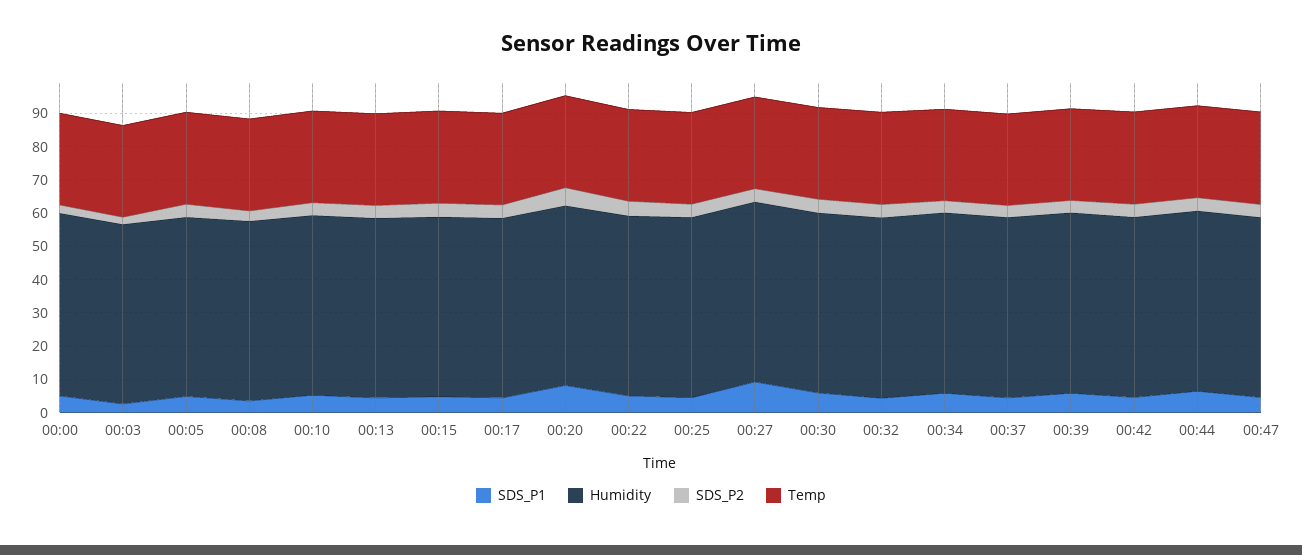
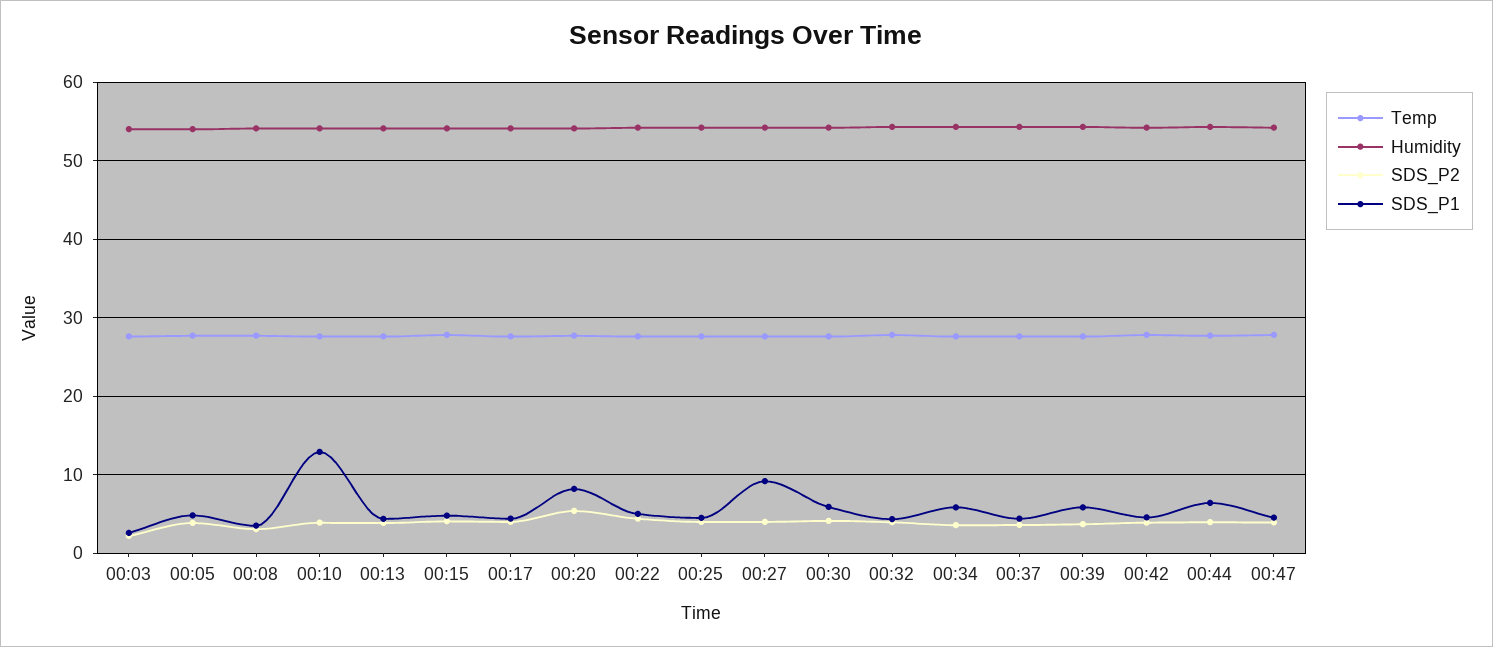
  {
    "SDS_P1": {
-     "00:00": 5,
      "00:03": 3,
      "00:05": 5,
      "00:08": 4,
-     "00:10": 5,
+     "00:10": 13,
      "00:13": 4,
      "00:15": 5,
      "00:17": 4,
      "00:20": 8,
      "00:22": 5,
      "00:25": 5,
      "00:27": 9,
      "00:30": 6,
      "00:32": 4,
      "00:34": 6,
      "00:37": 4,
      "00:39": 6,
      "00:42": 5,
      "00:44": 6,
      "00:47": 5
    },
    "Humidity": {
-     "00:00": 55,
      "00:03": 54,
      "00:05": 54,
      "00:08": 54,
      "00:10": 54,
      "00:13": 54,
      "00:15": 54,
      "00:17": 54,
      "00:20": 54,
      "00:22": 54,
      "00:25": 54,
      "00:27": 54,
      "00:30": 54,
      "00:32": 54,
      "00:34": 54,
      "00:37": 54,
      "00:39": 54,
      "00:42": 54,
      "00:44": 54,
      "00:47": 54
    },
    "SDS_P2": {
-     "00:00": 2.5,
      "00:03": 2,
      "00:05": 4,
      "00:08": 3,
      "00:10": 4,
      "00:13": 4,
      "00:15": 4,
      "00:17": 4,
      "00:20": 5,
      "00:22": 4,
      "00:25": 4,
      "00:27": 4,
      "00:30": 4,
      "00:32": 4,
      "00:34": 4,
      "00:37": 4,
      "00:39": 4,
      "00:42": 4,
      "00:44": 4,
      "00:47": 4
    },
    "Temp": {
-     "00:00": 27.5,
      "00:03": 28,
      "00:05": 28,
      "00:08": 28,
      "00:10": 28,
      "00:13": 28,
      "00:15": 28,
      "00:17": 28,
      "00:20": 28,
      "00:22": 28,
      "00:25": 28,
      "00:27": 28,
      "00:30": 28,
      "00:32": 28,
      "00:34": 28,
      "00:37": 28,
      "00:39": 28,
      "00:42": 28,
      "00:44": 28,
      "00:47": 28
    }
  }

